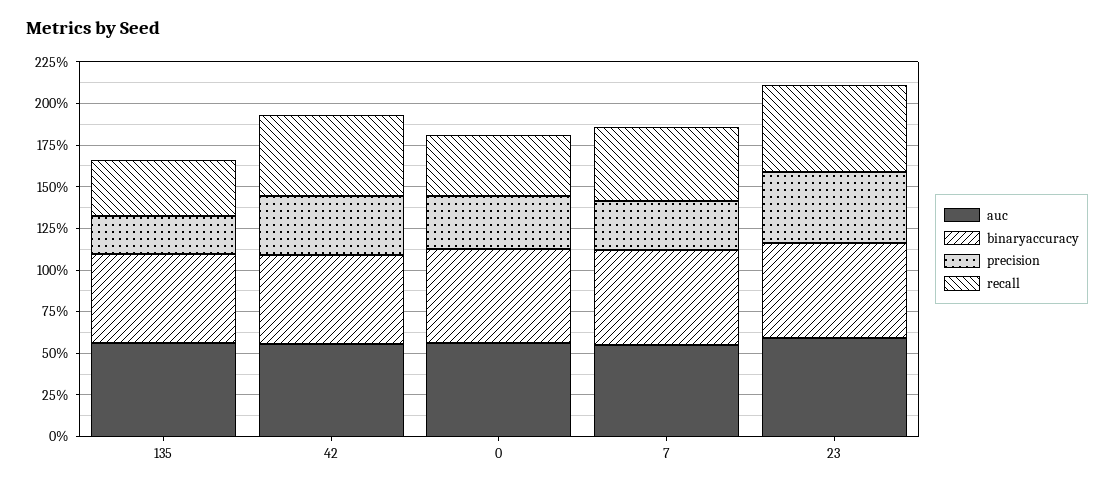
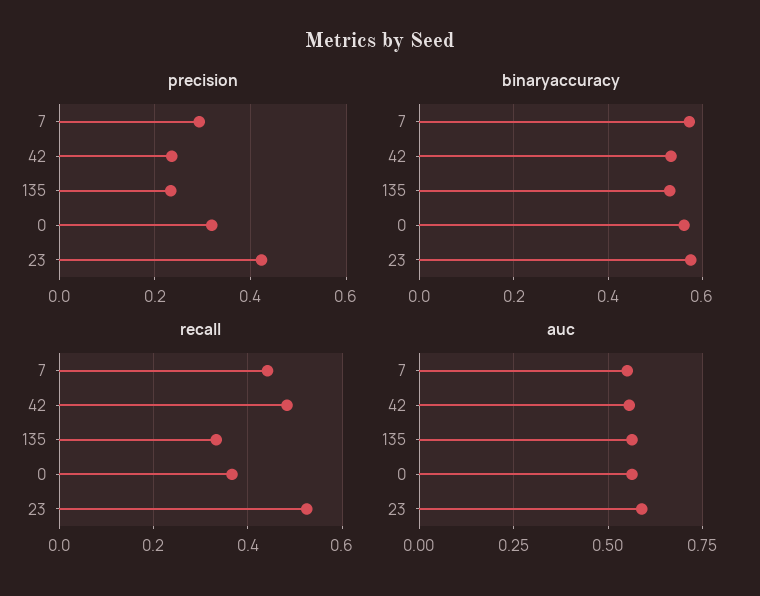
  {
    "auc": {
      "135": 0.575,
      "42": 0.55,
      "0": 0.575,
      "7": 0.55,
      "23": 0.6
    },
    "binaryaccuracy": {
      "135": 0.54,
      "42": 0.54,
      "0": 0.56,
      "7": 0.58,
      "23": 0.58
    },
    "precision": {
      "135": 0.24,
-     "42": 0.35,
+     "42": 0.24,
      "0": 0.32,
      "7": 0.3,
      "23": 0.42
    },
    "recall": {
      "135": 0.34,
      "42": 0.48,
      "0": 0.36,
      "7": 0.44,
      "23": 0.52
    }
  }

